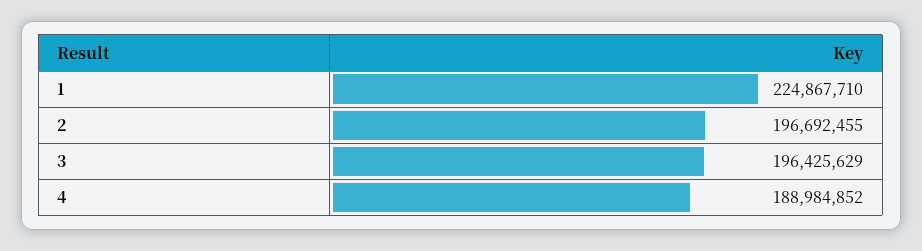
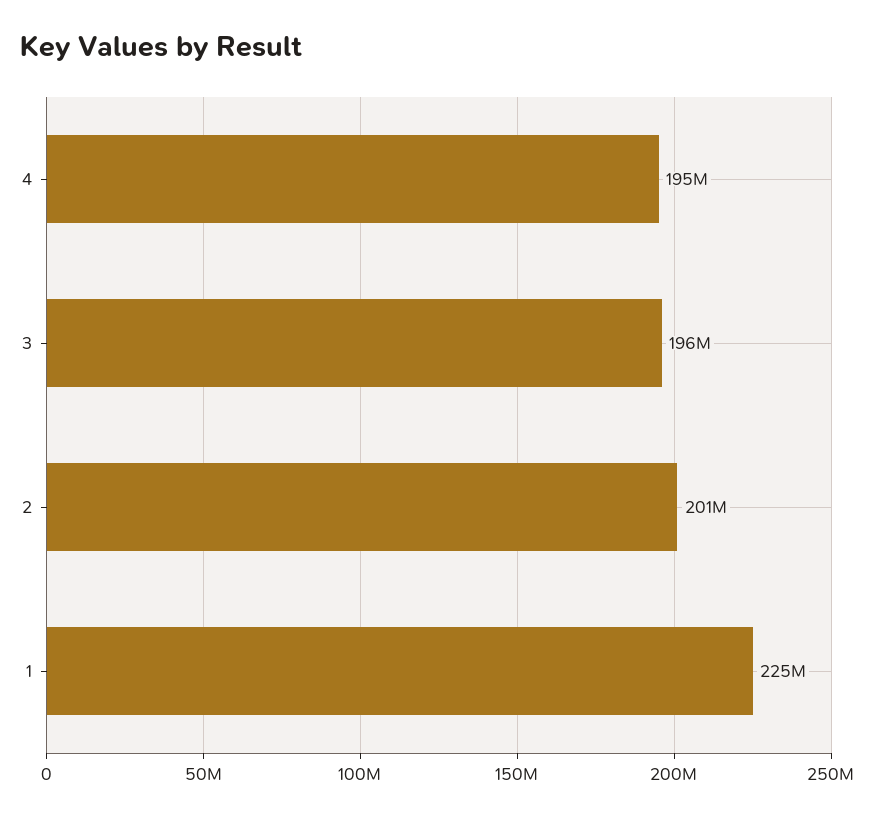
  {
    "1": 224867710,
-   "2": 196692455,
+   "2": 201000000,
    "3": 196425629,
-   "4": 188984852
+   "4": 195000000
  }

